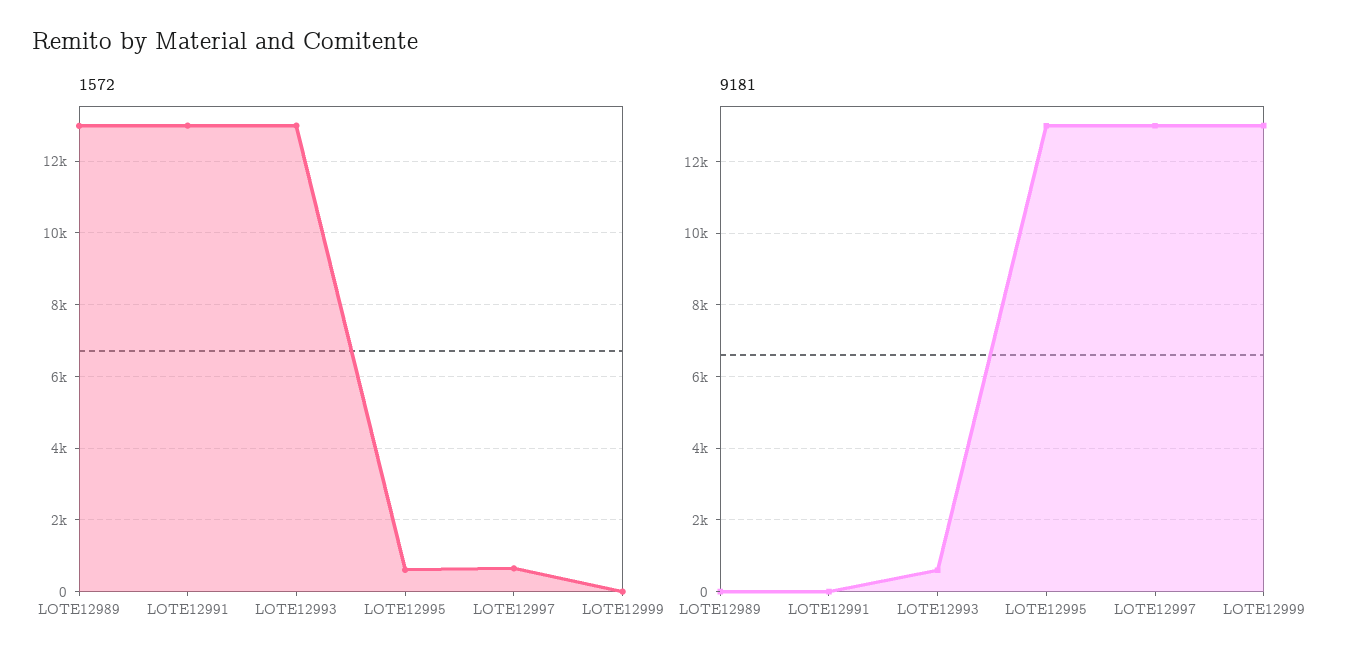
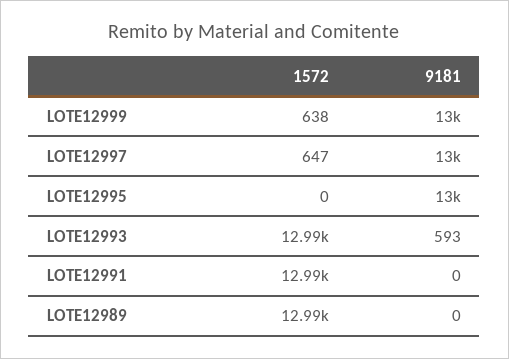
  {
    "1572": {
      "LOTE12989": 12990,
      "LOTE12991": 12990,
      "LOTE12993": 12990,
-     "LOTE12995": 600,
+     "LOTE12995": 0,
      "LOTE12997": 647,
-     "LOTE12999": 0
+     "LOTE12999": 638
    },
    "9181": {
      "LOTE12989": 0,
      "LOTE12991": 0,
      "LOTE12993": 593,
      "LOTE12995": 13000,
      "LOTE12997": 13000,
      "LOTE12999": 13000
    }
  }

